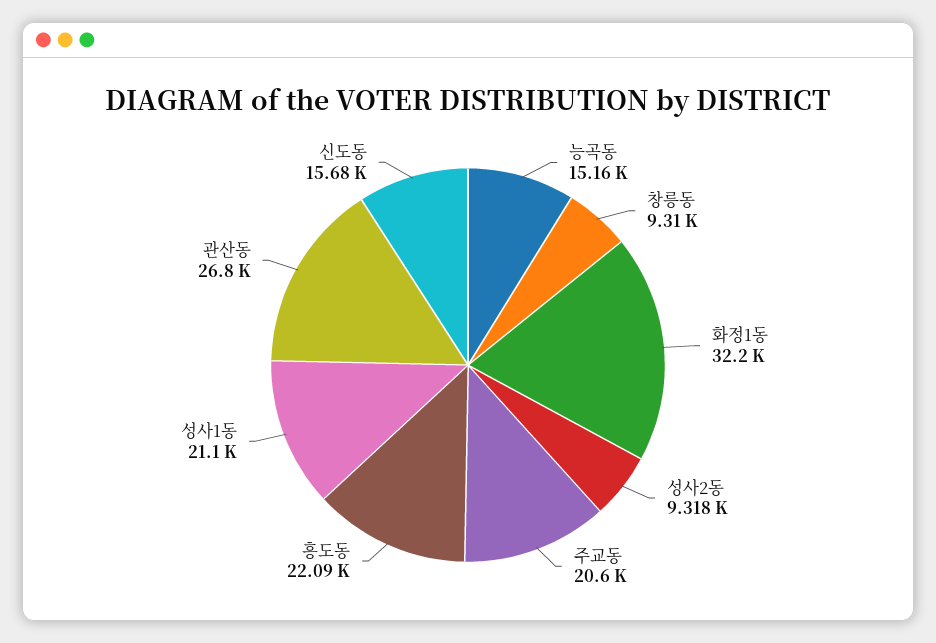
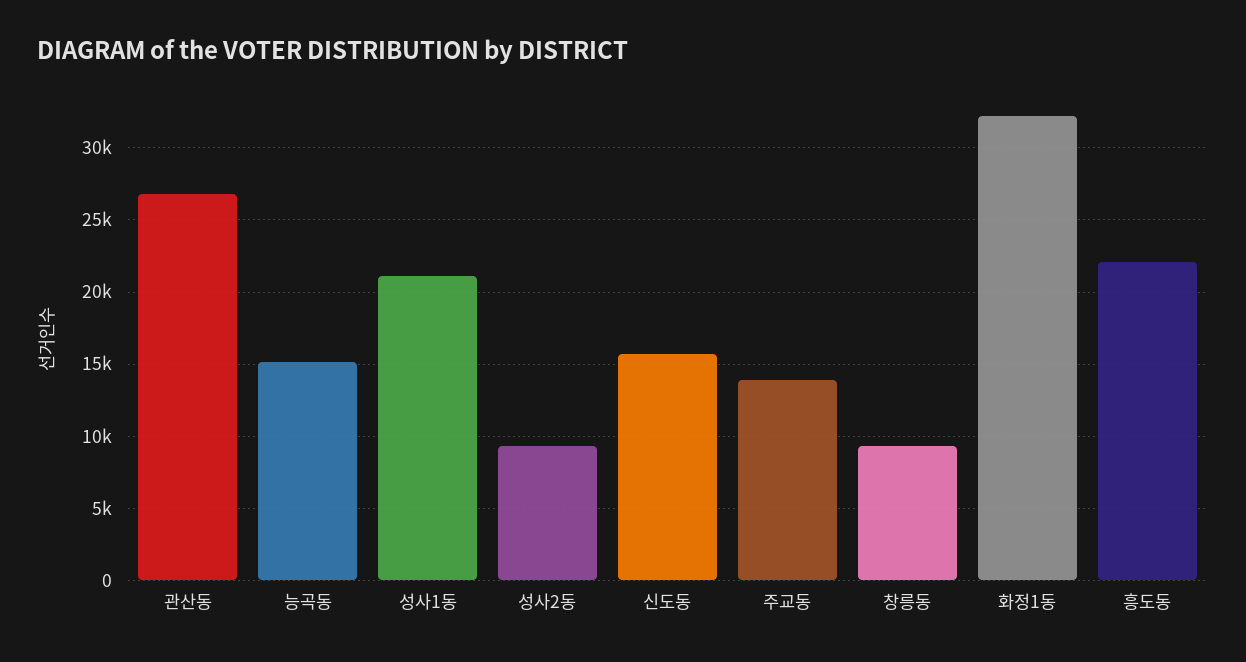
  {
    "능곡동": 15160,
    "창릉동": 9310,
    "화정1동": 32200,
    "성사2동": 9318,
-   "주교동": 20600,
+   "주교동": 14000,
    "흥도동": 22090,
    "성사1동": 21100,
    "관산동": 26800,
    "신도동": 15680
  }

